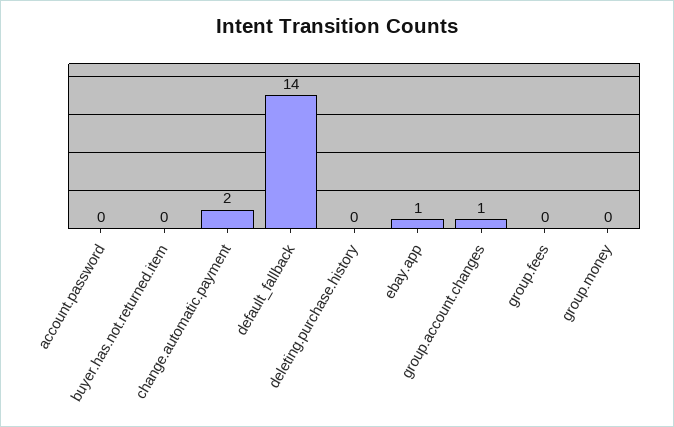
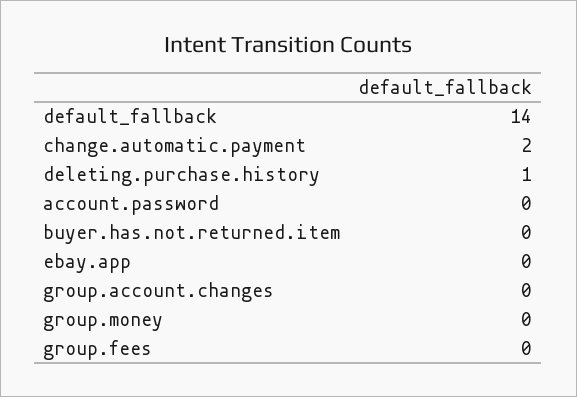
  {
    "account.password": 0,
    "buyer.has.not.returned.item": 0,
    "change.automatic.payment": 2,
    "default_fallback": 14,
-   "deleting.purchase.history": 0,
+   "deleting.purchase.history": 1,
-   "ebay.app": 1,
+   "ebay.app": 0,
-   "group.account.changes": 1,
+   "group.account.changes": 0,
    "group.fees": 0,
    "group.money": 0
  }

